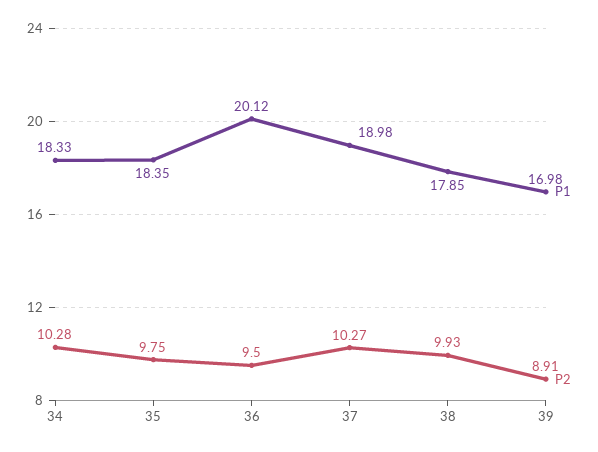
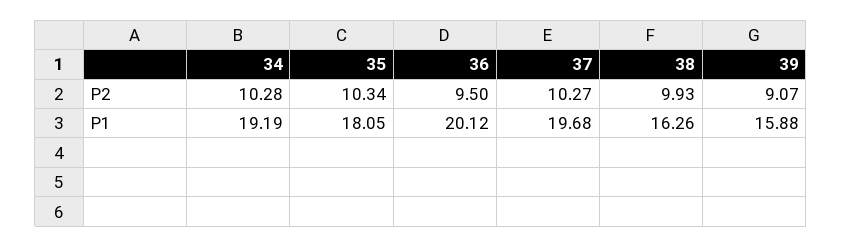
  {
    "P1": {
-     "34": 18.33,
+     "34": 19.19,
-     "35": 18.35,
+     "35": 18.05,
      "36": 20.12,
-     "37": 18.98,
+     "37": 19.68,
-     "38": 17.85,
+     "38": 16.26,
-     "39": 16.98
+     "39": 15.88
    },
    "P2": {
      "34": 10.28,
-     "35": 9.75,
+     "35": 10.34,
      "36": 9.5,
      "37": 10.27,
      "38": 9.93,
-     "39": 8.91
+     "39": 9.07
    }
  }

